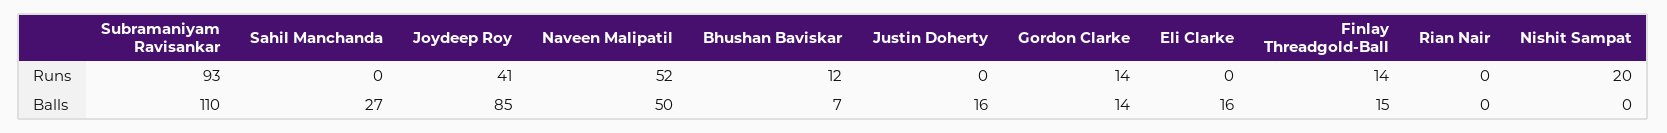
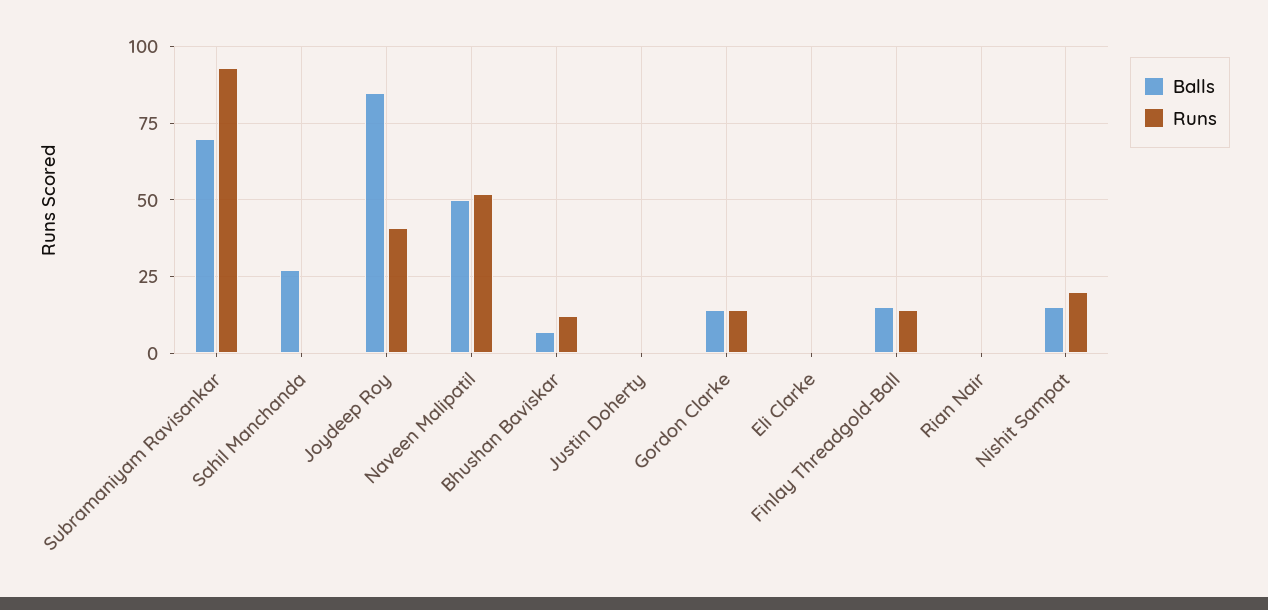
  {
    "Runs": {
      "Subramaniyam Ravisankar": 93,
      "Sahil Manchanda": 0,
      "Joydeep Roy": 41,
      "Naveen Malipatil": 52,
      "Bhushan Baviskar": 12,
      "Justin Doherty": 0,
      "Gordon Clarke": 14,
      "Eli Clarke": 0,
      "Finlay Threadgold-Ball": 14,
      "Rian Nair": 0,
      "Nishit Sampat": 20
    },
    "Balls": {
-     "Subramaniyam Ravisankar": 110,
+     "Subramaniyam Ravisankar": 70,
      "Sahil Manchanda": 27,
      "Joydeep Roy": 85,
      "Naveen Malipatil": 50,
      "Bhushan Baviskar": 7,
-     "Justin Doherty": 16,
+     "Justin Doherty": 0,
      "Gordon Clarke": 14,
-     "Eli Clarke": 16,
+     "Eli Clarke": 0,
      "Finlay Threadgold-Ball": 15,
      "Rian Nair": 0,
-     "Nishit Sampat": 0
+     "Nishit Sampat": 15
    }
  }

